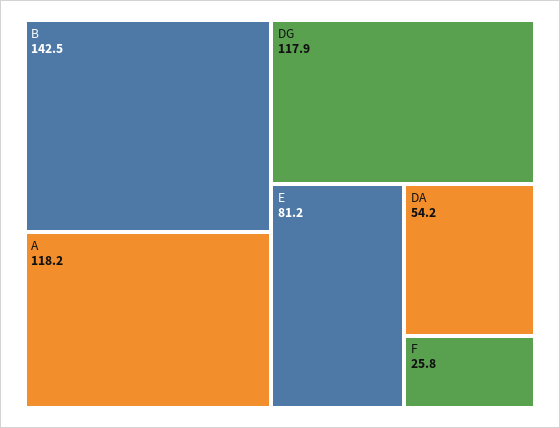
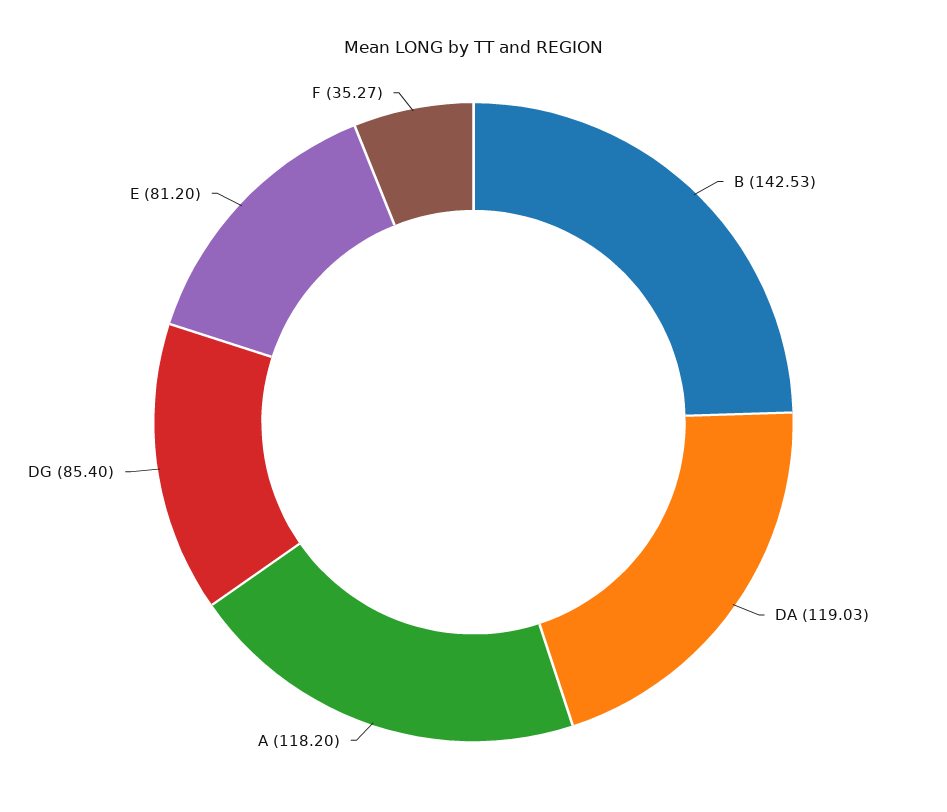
  {
    "B": 142.53,
    "A": 118.2,
-   "DG": 117.9,
+   "DG": 85.4,
    "E": 81.2,
-   "DA": 54.2,
+   "DA": 119.03,
-   "F": 25.8
+   "F": 35.27
  }

